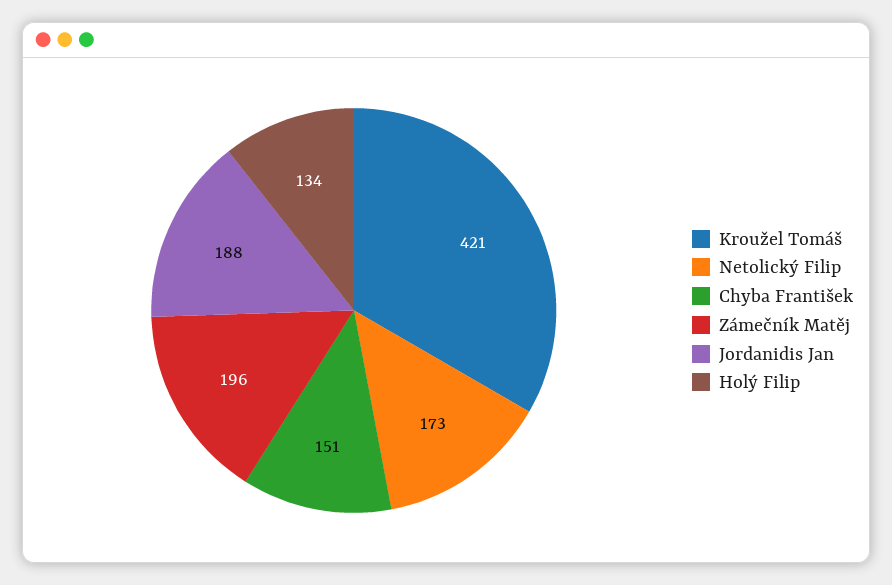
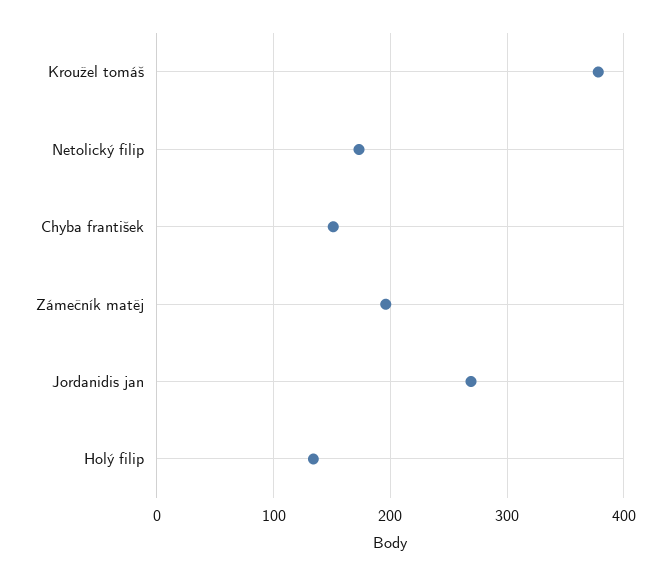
  {
-   "Kroužel Tomáš": 421,
+   "Kroužel Tomáš": 380,
    "Netolický Filip": 173,
    "Chyba František": 151,
    "Zámečník Matěj": 196,
-   "Jordanidis Jan": 188,
+   "Jordanidis Jan": 270,
    "Holý Filip": 134
  }

